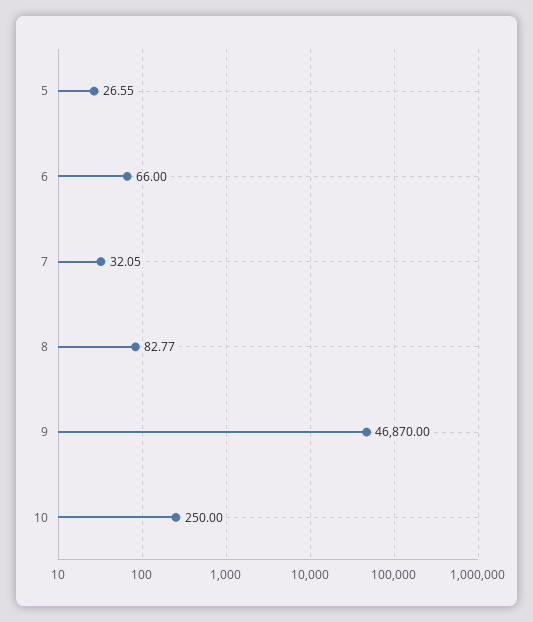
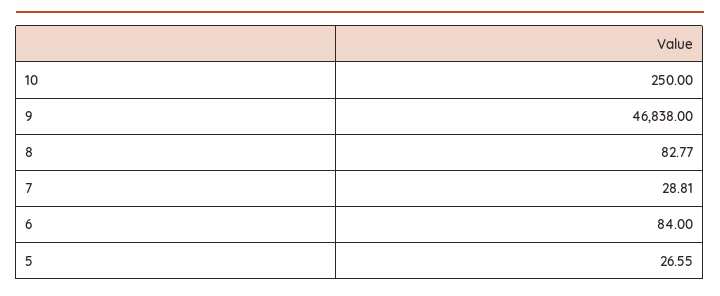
  {
    "5": 26.55,
-   "6": 66,
+   "6": 84,
-   "7": 32.05,
+   "7": 28.81,
    "8": 82.77,
-   "9": 46870,
+   "9": 46838,
    "10": 250
  }

